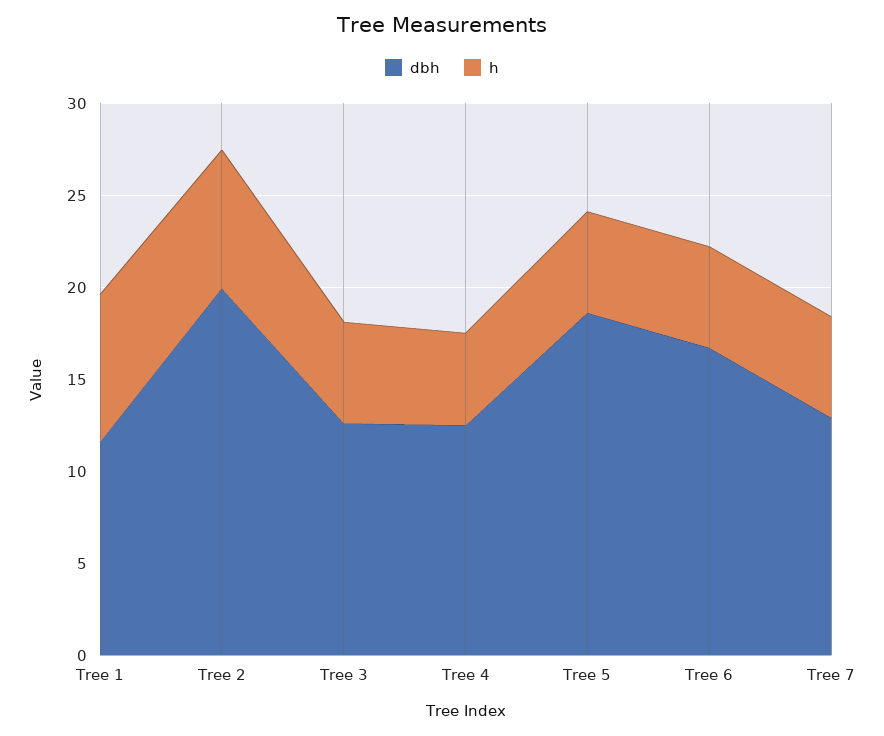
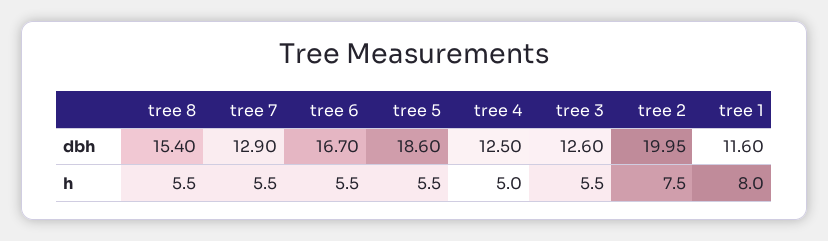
  {
    "dbh": {
      "Tree 1": 11.6,
      "Tree 2": 19.95,
      "Tree 3": 12.6,
      "Tree 4": 12.5,
      "Tree 5": 18.6,
      "Tree 6": 16.7,
-     "Tree 7": 12.9
+     "Tree 7": 12.9,
+     "tree 8": 15.4
    },
    "h": {
      "Tree 1": 8,
      "Tree 2": 7.5,
      "Tree 3": 5.5,
      "Tree 4": 5,
      "Tree 5": 5.5,
      "Tree 6": 5.5,
-     "Tree 7": 5.5
+     "Tree 7": 5.5,
+     "tree 8": 5.5
    }
  }

